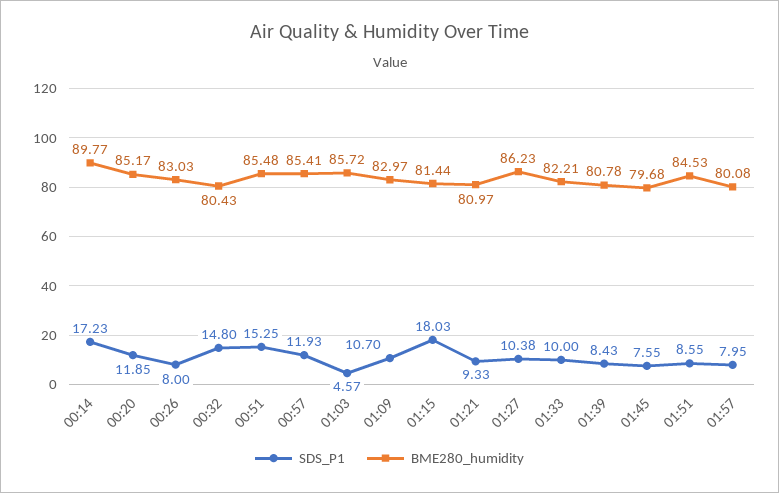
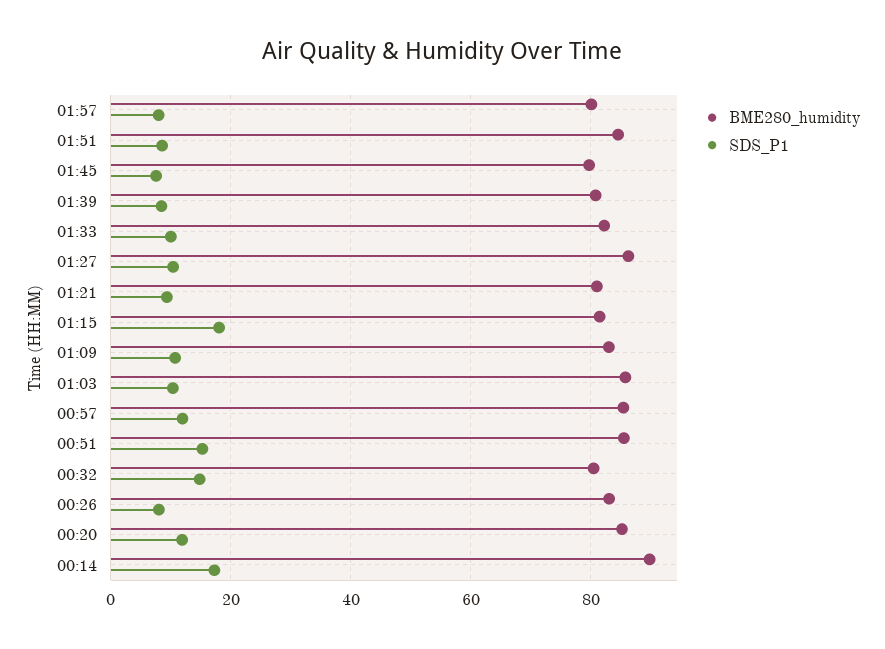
  {
    "SDS_P1": {
      "00:14": 17.23,
      "00:20": 11.85,
      "00:26": 8,
      "00:32": 14.8,
      "00:51": 15.25,
      "00:57": 11.93,
-     "01:03": 4.57,
+     "01:03": 10,
      "01:09": 10.7,
      "01:15": 18.03,
      "01:21": 9.33,
      "01:27": 10.38,
      "01:33": 10,
      "01:39": 8.43,
      "01:45": 7.55,
      "01:51": 8.55,
      "01:57": 7.95
    },
    "BME280_humidity": {
      "00:14": 89.77,
      "00:20": 85.17,
      "00:26": 83.03,
      "00:32": 80.43,
      "00:51": 85.48,
      "00:57": 85.41,
      "01:03": 85.72,
      "01:09": 82.97,
      "01:15": 81.44,
      "01:21": 80.97,
      "01:27": 86.23,
      "01:33": 82.21,
      "01:39": 80.78,
      "01:45": 79.68,
      "01:51": 84.53,
      "01:57": 80.08
    }
  }

